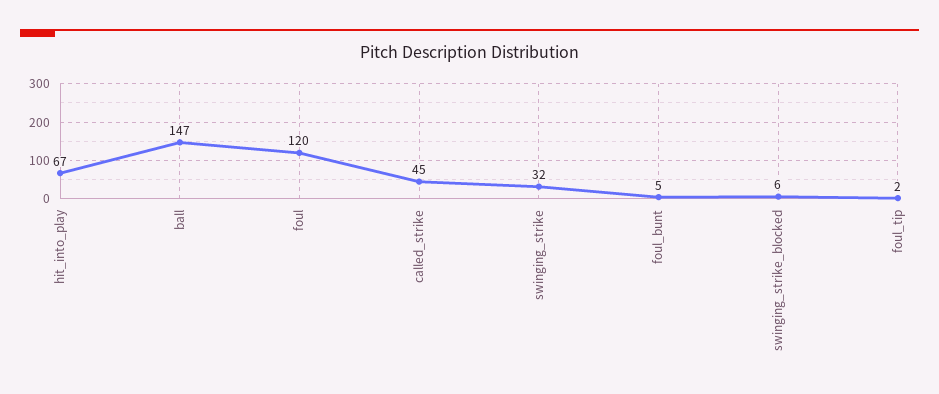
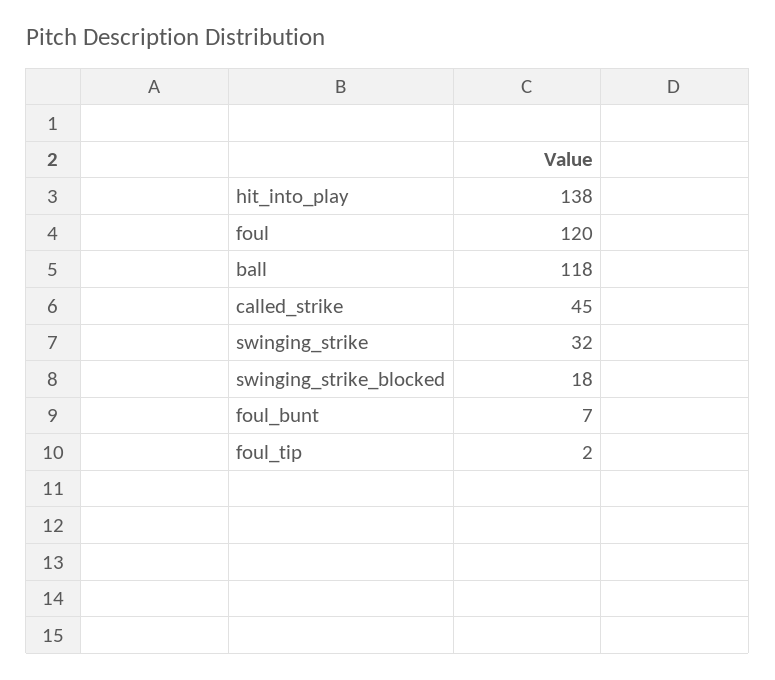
  {
-   "hit_into_play": 67,
+   "hit_into_play": 138,
-   "ball": 147,
+   "ball": 118,
    "foul": 120,
    "called_strike": 45,
    "swinging_strike": 32,
-   "foul_bunt": 5,
+   "foul_bunt": 7,
-   "swinging_strike_blocked": 6,
+   "swinging_strike_blocked": 18,
    "foul_tip": 2
  }

